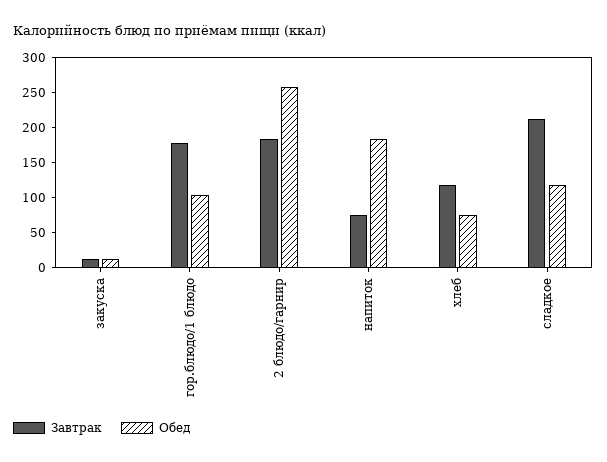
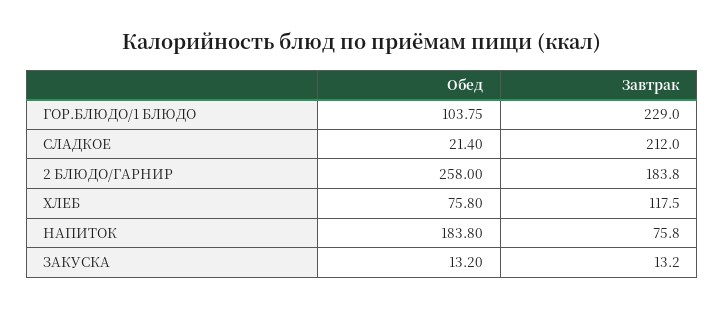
  {
    "Завтрак": {
      "закуска": 13.2,
-     "гор.блюдо/1 блюдо": 175,
+     "гор.блюдо/1 блюдо": 229,
      "2 блюдо/гарнир": 183.8,
      "напиток": 75.8,
      "хлеб": 117.5,
      "сладкое": 212
    },
    "Обед": {
      "закуска": 13.2,
      "гор.блюдо/1 блюдо": 103.75,
      "2 блюдо/гарнир": 258,
      "напиток": 183.8,
      "хлеб": 75.8,
-     "сладкое": 125
+     "сладкое": 21.4
    }
  }

